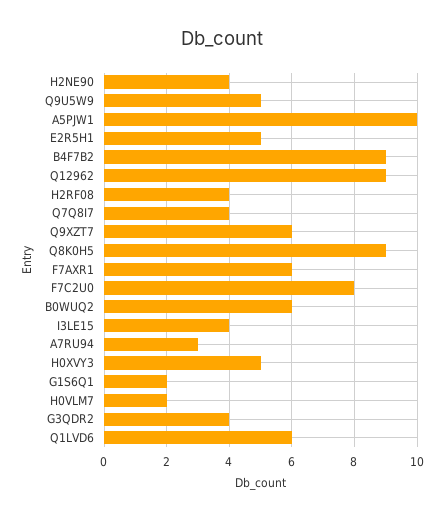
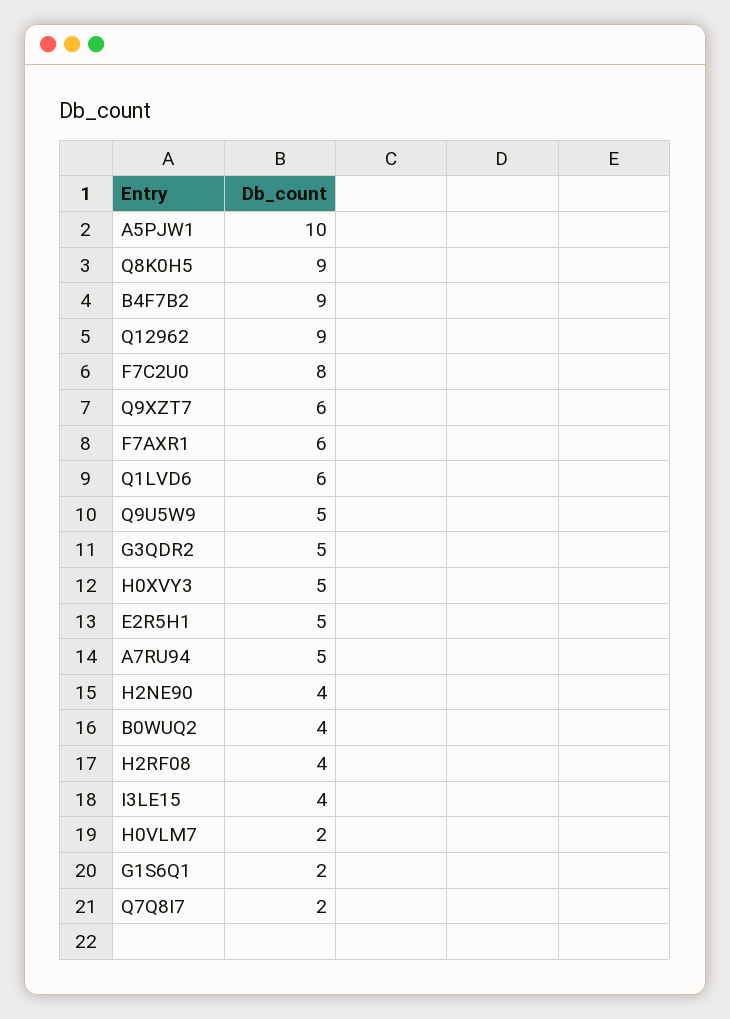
  {
    "H2NE90": 4,
    "Q9U5W9": 5,
    "A5PJW1": 10,
    "E2R5H1": 5,
    "B4F7B2": 9,
    "Q12962": 9,
    "H2RF08": 4,
-   "Q7Q8I7": 4,
+   "Q7Q8I7": 2,
    "Q9XZT7": 6,
    "Q8K0H5": 9,
    "F7AXR1": 6,
    "F7C2U0": 8,
-   "B0WUQ2": 6,
+   "B0WUQ2": 4,
    "I3LE15": 4,
-   "A7RU94": 3,
+   "A7RU94": 5,
    "H0XVY3": 5,
    "G1S6Q1": 2,
    "H0VLM7": 2,
-   "G3QDR2": 4,
+   "G3QDR2": 5,
    "Q1LVD6": 6
  }

